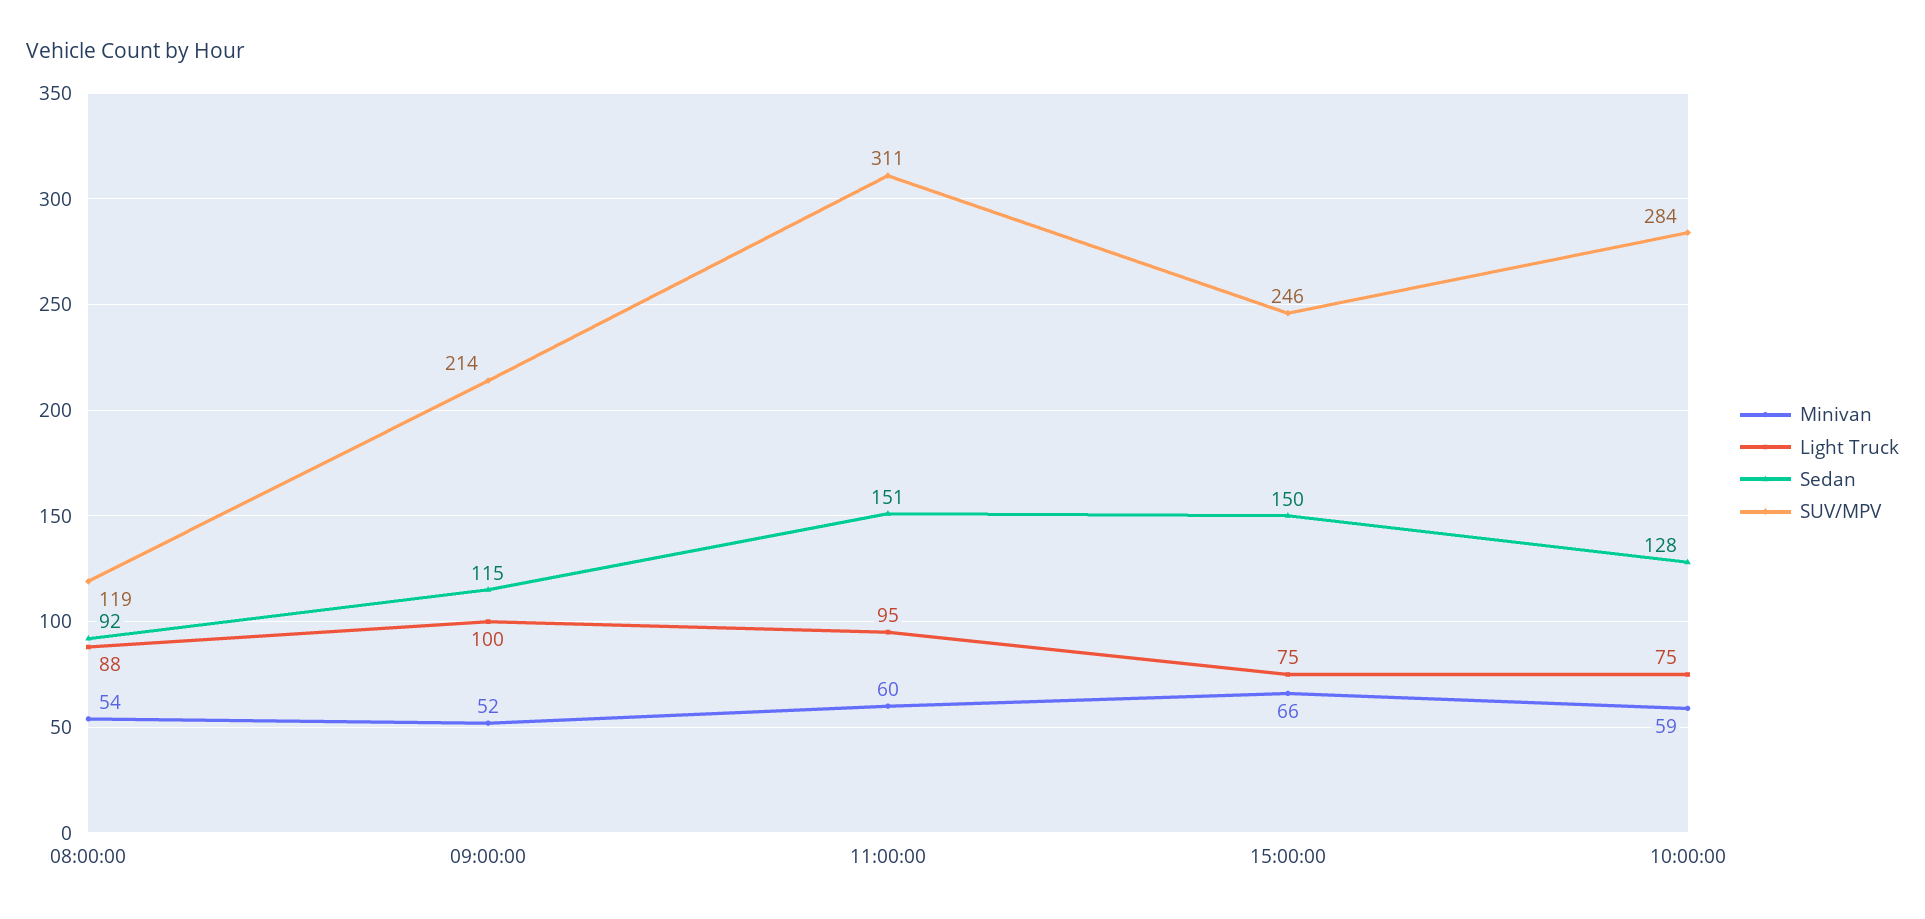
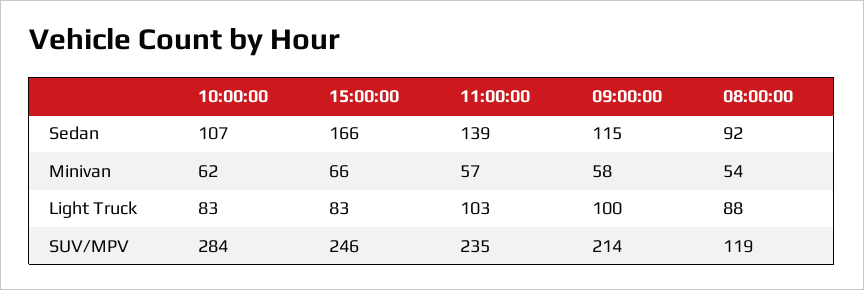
  {
    "Minivan": {
      "08:00:00": 54,
-     "09:00:00": 52,
+     "09:00:00": 58,
-     "11:00:00": 60,
+     "11:00:00": 57,
      "15:00:00": 66,
-     "10:00:00": 59
+     "10:00:00": 62
    },
    "Light Truck": {
      "08:00:00": 88,
      "09:00:00": 100,
-     "11:00:00": 95,
+     "11:00:00": 103,
-     "15:00:00": 75,
+     "15:00:00": 83,
-     "10:00:00": 75
+     "10:00:00": 83
    },
    "Sedan": {
      "08:00:00": 92,
      "09:00:00": 115,
-     "11:00:00": 151,
+     "11:00:00": 139,
-     "15:00:00": 150,
+     "15:00:00": 166,
-     "10:00:00": 128
+     "10:00:00": 107
    },
    "SUV/MPV": {
      "08:00:00": 119,
      "09:00:00": 214,
-     "11:00:00": 311,
+     "11:00:00": 235,
      "15:00:00": 246,
      "10:00:00": 284
    }
  }

